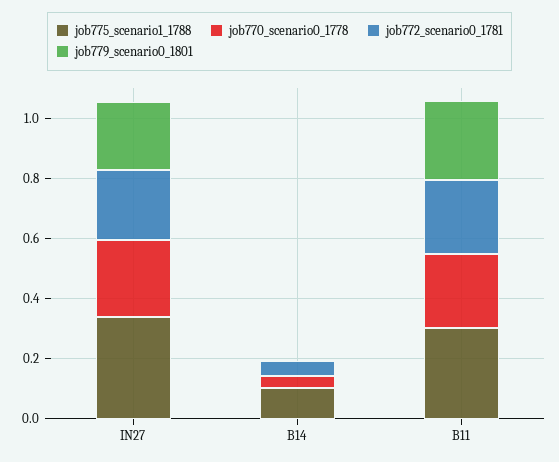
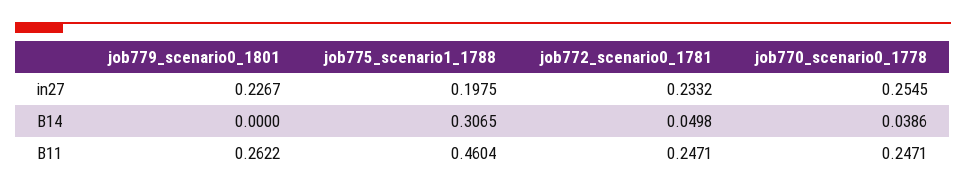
  {
    "job775_scenario1_1788": {
-     "IN27": 0.35,
+     "IN27": 0.1975,
-     "B14": 0.1,
+     "B14": 0.3065,
-     "B11": 0.3
+     "B11": 0.4604
    },
    "job770_scenario0_1778": {
      "IN27": 0.2545,
      "B14": 0.0386,
      "B11": 0.2471
    },
    "job772_scenario0_1781": {
      "IN27": 0.2332,
      "B14": 0.0498,
      "B11": 0.2471
    },
    "job779_scenario0_1801": {
      "IN27": 0.2267,
      "B14": 0,
      "B11": 0.2622
    }
  }

